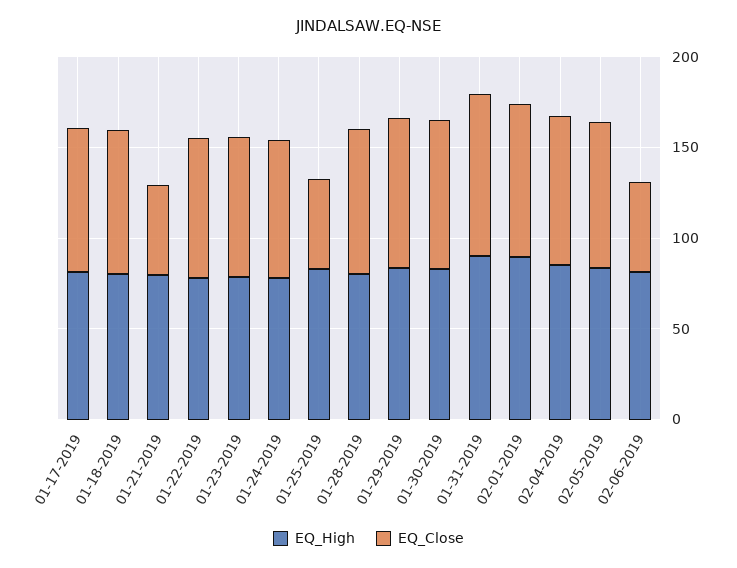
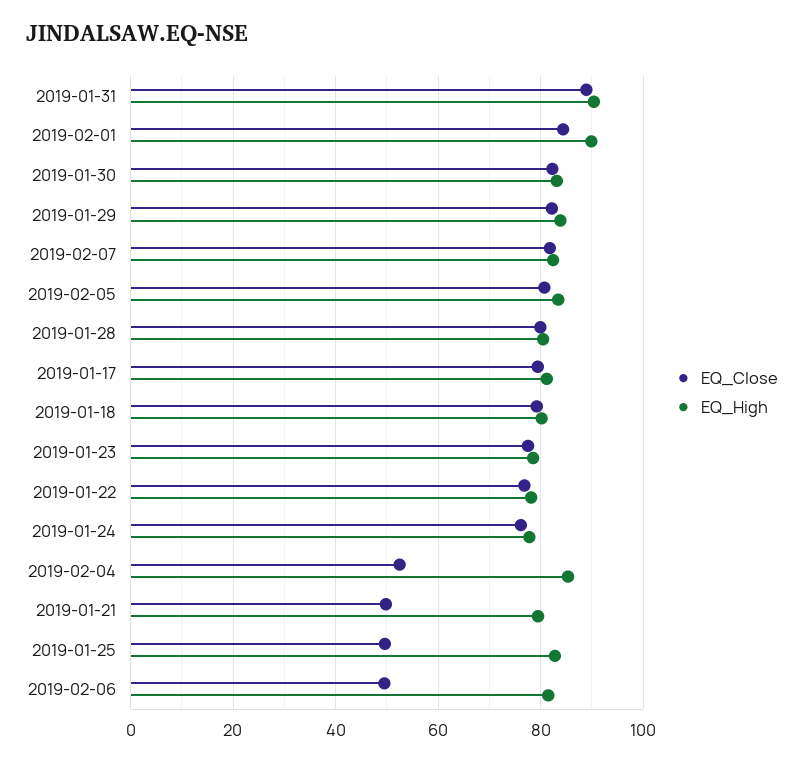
  {
    "EQ_High": {
      "01-17-2019": 82,
      "01-18-2019": 80,
      "01-21-2019": 80,
      "01-22-2019": 78,
      "01-23-2019": 78,
      "01-24-2019": 78,
      "01-25-2019": 82,
      "01-28-2019": 80,
      "01-29-2019": 84,
      "01-30-2019": 84,
      "01-31-2019": 90,
      "02-01-2019": 90,
      "02-04-2019": 86,
      "02-05-2019": 84,
-     "02-06-2019": 82
+     "02-06-2019": 82,
+     "2019-02-07": 82
    },
    "EQ_Close": {
      "01-17-2019": 80,
      "01-18-2019": 80,
      "01-21-2019": 50,
      "01-22-2019": 76,
      "01-23-2019": 78,
      "01-24-2019": 76,
      "01-25-2019": 50,
      "01-28-2019": 80,
      "01-29-2019": 82,
      "01-30-2019": 82,
      "01-31-2019": 88,
      "02-01-2019": 84,
-     "02-04-2019": 80,
+     "02-04-2019": 52,
      "02-05-2019": 80,
-     "02-06-2019": 50
+     "02-06-2019": 50,
+     "2019-02-07": 82
    }
  }

